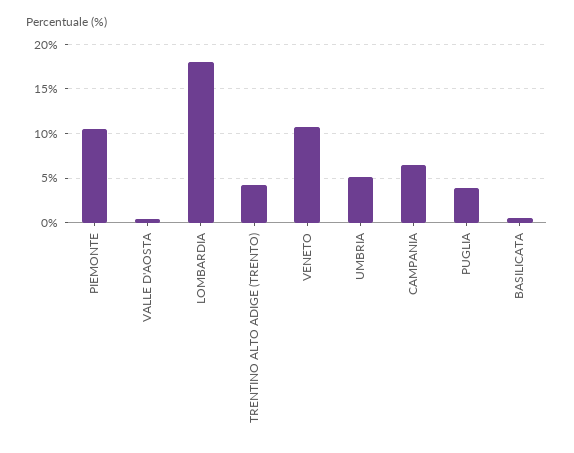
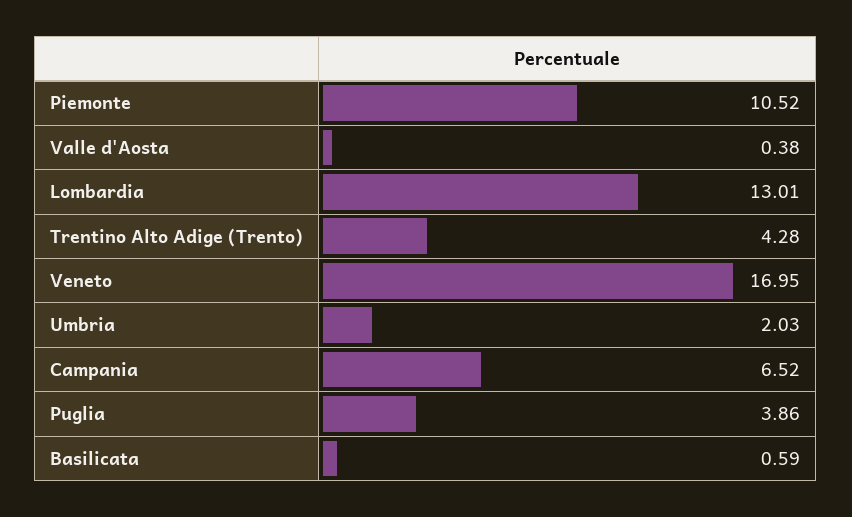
  {
    "PIEMONTE": 10.52,
    "VALLE D'AOSTA": 0.38,
-   "LOMBARDIA": 18,
+   "LOMBARDIA": 13.01,
    "TRENTINO ALTO ADIGE (TRENTO)": 4.28,
-   "VENETO": 11,
+   "VENETO": 16.95,
-   "UMBRIA": 5,
+   "UMBRIA": 2.03,
    "CAMPANIA": 6.52,
    "PUGLIA": 3.86,
    "BASILICATA": 0.59
  }

